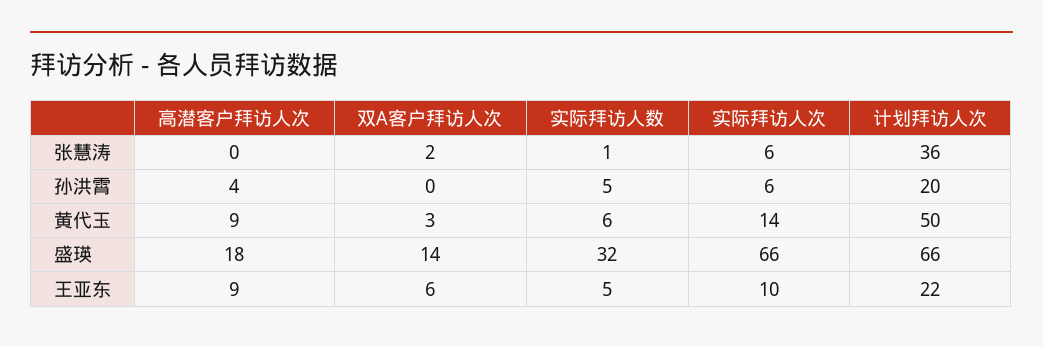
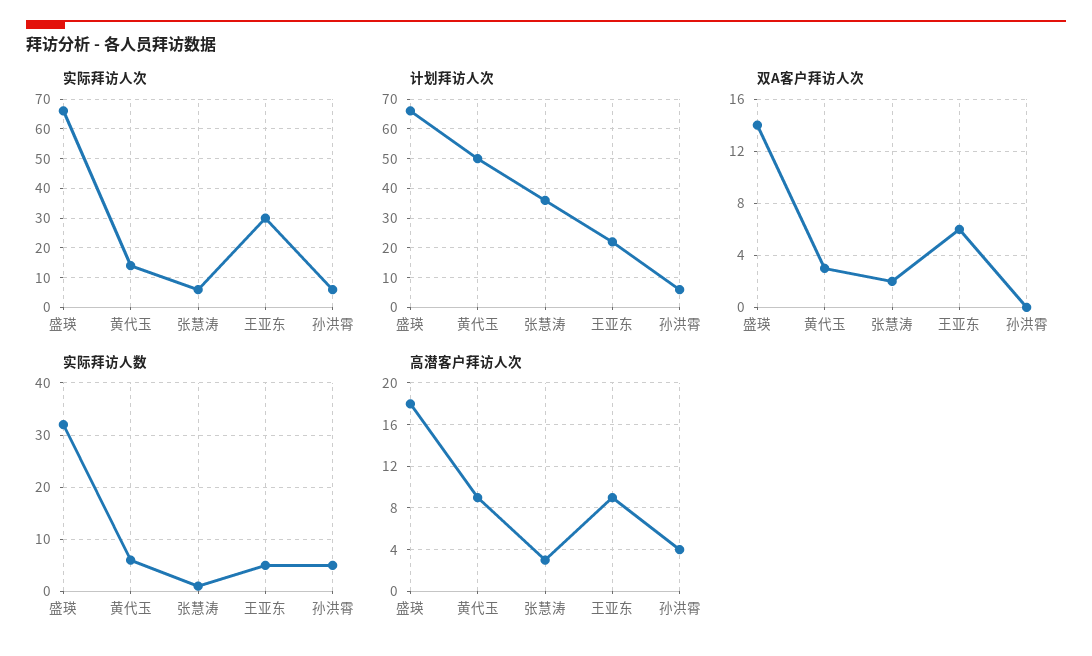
  {
    "高潜客户拜访人次": {
-     "张慧涛": 0,
+     "张慧涛": 3,
      "孙洪霄": 4,
      "黄代玉": 9,
      "盛瑛": 18,
      "王亚东": 9
    },
    "双A客户拜访人次": {
      "张慧涛": 2,
      "孙洪霄": 0,
      "黄代玉": 3,
      "盛瑛": 14,
      "王亚东": 6
    },
    "实际拜访人数": {
      "张慧涛": 1,
      "孙洪霄": 5,
      "黄代玉": 6,
      "盛瑛": 32,
      "王亚东": 5
    },
    "实际拜访人次": {
      "张慧涛": 6,
      "孙洪霄": 6,
      "黄代玉": 14,
      "盛瑛": 66,
-     "王亚东": 10
+     "王亚东": 30
    },
    "计划拜访人次": {
      "张慧涛": 36,
-     "孙洪霄": 20,
+     "孙洪霄": 5,
      "黄代玉": 50,
      "盛瑛": 66,
      "王亚东": 22
    }
  }

